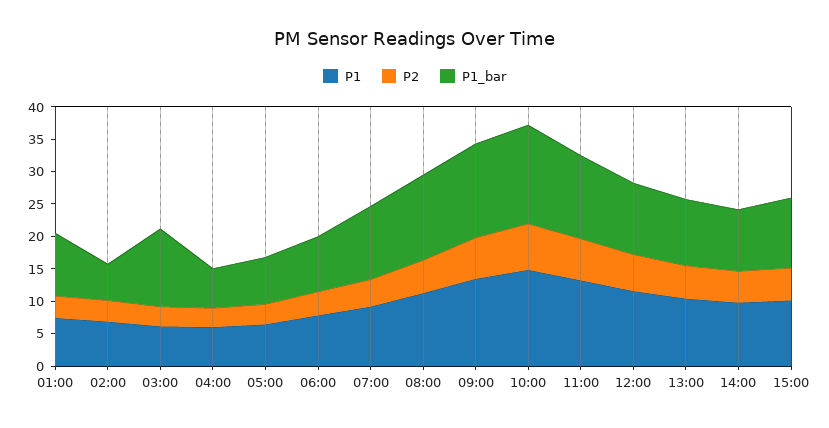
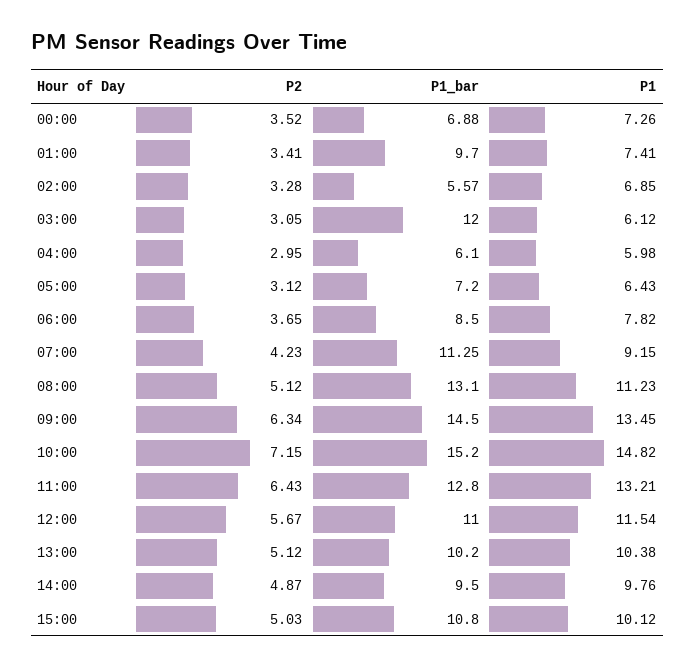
  {
    "P1": {
      "01:00": 7.41,
      "02:00": 6.85,
      "03:00": 6.12,
      "04:00": 5.98,
      "05:00": 6.43,
      "06:00": 7.82,
      "07:00": 9.15,
      "08:00": 11.23,
      "09:00": 13.45,
      "10:00": 14.82,
      "11:00": 13.21,
      "12:00": 11.54,
      "13:00": 10.38,
      "14:00": 9.76,
-     "15:00": 10.12
+     "15:00": 10.12,
+     "00:00": 7.26
    },
    "P2": {
      "01:00": 3.41,
      "02:00": 3.28,
      "03:00": 3.05,
      "04:00": 2.95,
      "05:00": 3.12,
      "06:00": 3.65,
      "07:00": 4.23,
      "08:00": 5.12,
      "09:00": 6.34,
      "10:00": 7.15,
      "11:00": 6.43,
      "12:00": 5.67,
      "13:00": 5.12,
      "14:00": 4.87,
-     "15:00": 5.03
+     "15:00": 5.03,
+     "00:00": 3.52
    },
    "P1_bar": {
      "01:00": 9.7,
      "02:00": 5.57,
      "03:00": 12,
      "04:00": 6.1,
      "05:00": 7.2,
      "06:00": 8.5,
      "07:00": 11.25,
      "08:00": 13.1,
      "09:00": 14.5,
      "10:00": 15.2,
      "11:00": 12.8,
      "12:00": 11,
      "13:00": 10.2,
      "14:00": 9.5,
-     "15:00": 10.8
+     "15:00": 10.8,
+     "00:00": 6.88
    }
  }

